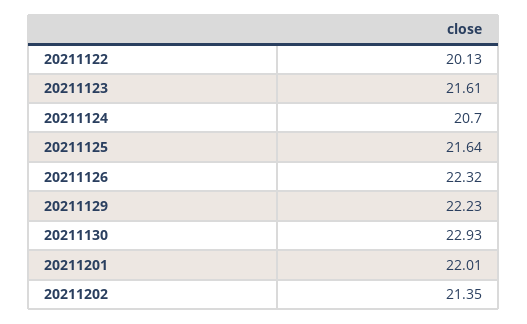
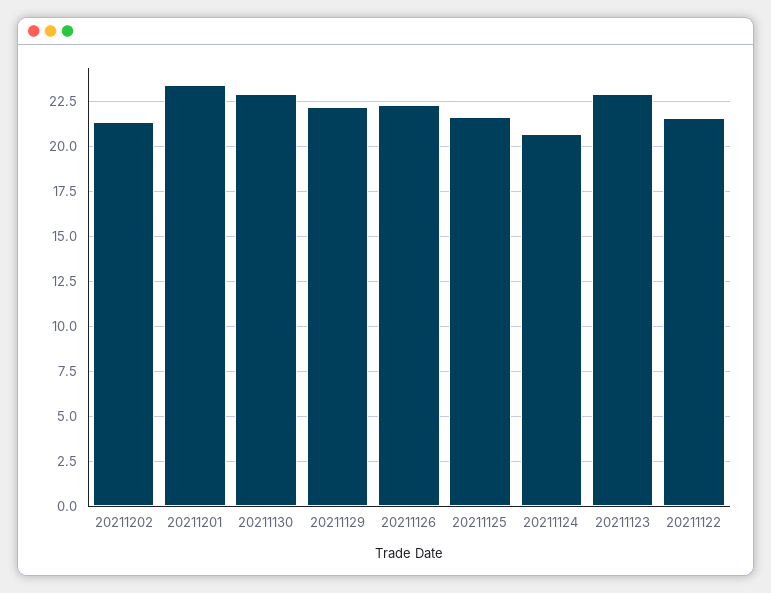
  {
-   "20211122": 20.13,
+   "20211122": 21.5,
-   "20211123": 21.61,
+   "20211123": 23,
    "20211124": 20.7,
    "20211125": 21.64,
    "20211126": 22.32,
    "20211129": 22.23,
    "20211130": 22.93,
-   "20211201": 22.01,
+   "20211201": 23.5,
    "20211202": 21.35
  }

